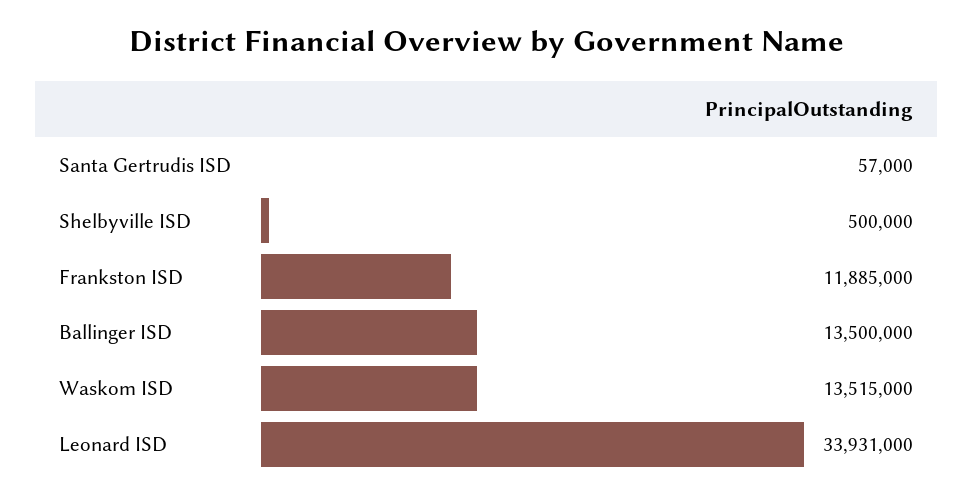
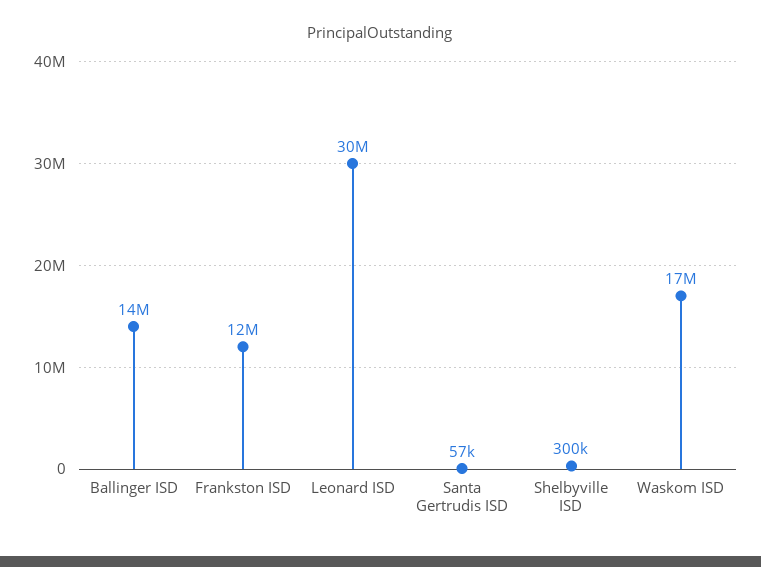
  {
    "Santa Gertrudis ISD": 57000,
-   "Shelbyville ISD": 500000,
+   "Shelbyville ISD": 300000,
    "Frankston ISD": 11885000,
    "Ballinger ISD": 13500000,
-   "Waskom ISD": 13515000,
+   "Waskom ISD": 17000000,
-   "Leonard ISD": 33931000
+   "Leonard ISD": 30000000
  }

